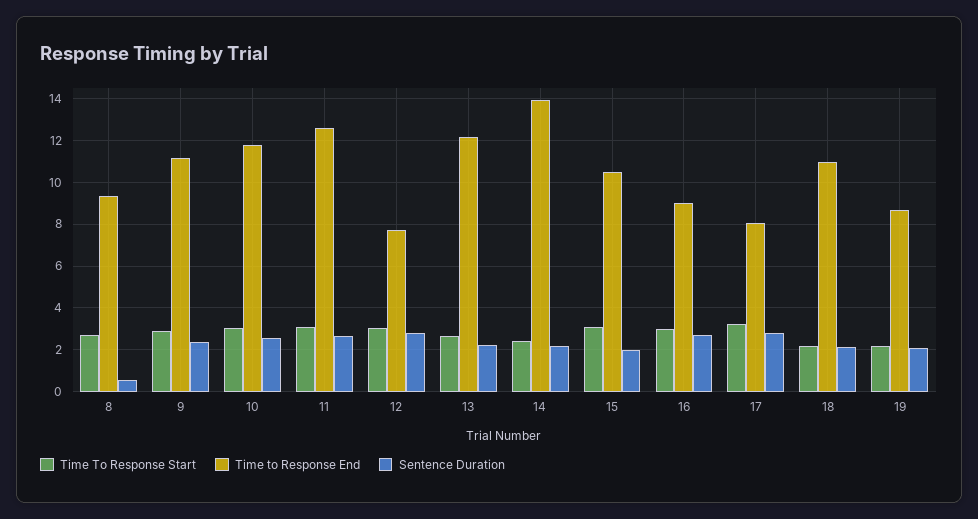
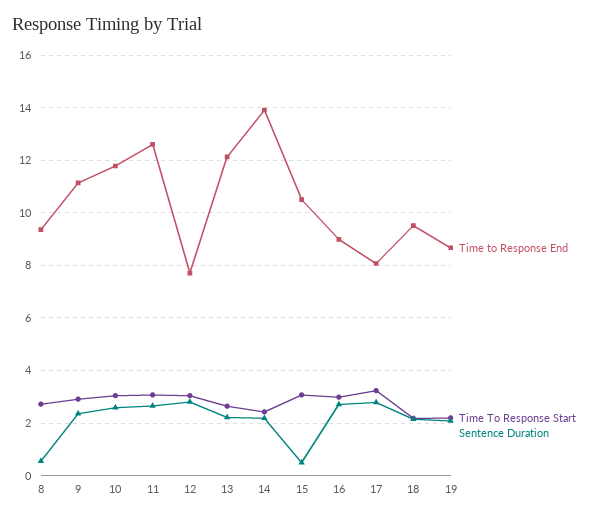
  {
    "Time To Response Start": {
      "8": 2.75,
      "9": 3,
      "10": 3,
      "11": 3,
      "12": 3,
      "13": 2.75,
      "14": 2.5,
      "15": 3,
      "16": 3,
      "17": 3.25,
      "18": 2.25,
      "19": 2.25
    },
    "Time to Response End": {
      "8": 9.25,
      "9": 11.25,
      "10": 11.75,
      "11": 12.5,
      "12": 7.75,
      "13": 12.25,
      "14": 14,
      "15": 10.5,
      "16": 9,
      "17": 8,
-     "18": 11,
+     "18": 9.5,
      "19": 8.75
    },
    "Sentence Duration": {
      "8": 0.5,
      "9": 2.25,
      "10": 2.5,
      "11": 2.75,
      "12": 2.75,
      "13": 2.25,
      "14": 2.25,
-     "15": 2,
+     "15": 0.5,
      "16": 2.75,
      "17": 2.75,
      "18": 2.25,
      "19": 2
    }
  }

